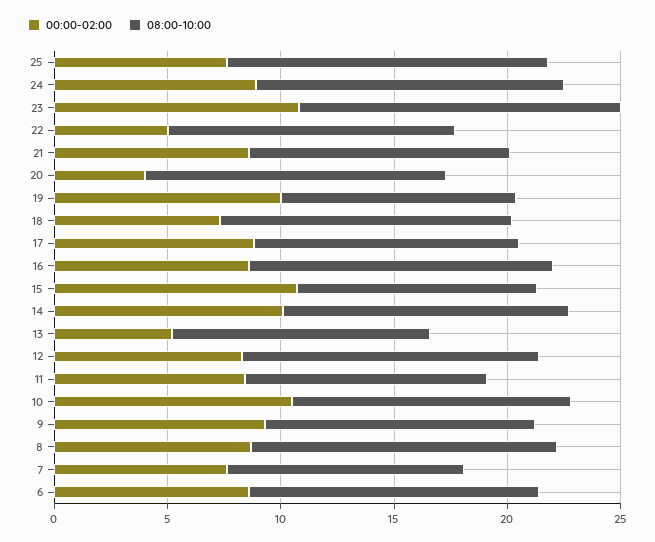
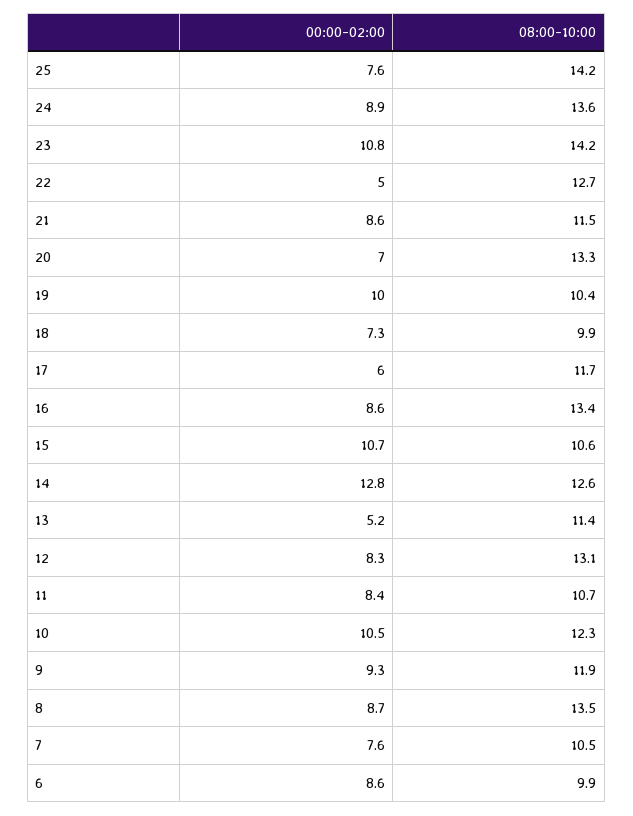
  {
    "00:00-02:00": {
      "25": 7.6,
      "24": 8.9,
      "23": 10.8,
      "22": 5,
      "21": 8.6,
-     "20": 4,
+     "20": 7,
      "19": 10,
      "18": 7.3,
-     "17": 9,
+     "17": 6,
      "16": 8.6,
      "15": 10.7,
-     "14": 10,
+     "14": 12.8,
      "13": 5.2,
      "12": 8.3,
      "11": 8.4,
      "10": 10.5,
      "9": 9.3,
      "8": 8.7,
      "7": 7.6,
      "6": 8.6
    },
    "08:00-10:00": {
      "25": 14.2,
      "24": 13.6,
      "23": 14.2,
      "22": 12.7,
      "21": 11.5,
      "20": 13.3,
      "19": 10.4,
-     "18": 13,
+     "18": 9.9,
      "17": 11.7,
      "16": 13.4,
      "15": 10.6,
      "14": 12.6,
      "13": 11.4,
      "12": 13.1,
      "11": 10.7,
      "10": 12.3,
      "9": 11.9,
      "8": 13.5,
      "7": 10.5,
-     "6": 13
+     "6": 9.9
    }
  }

